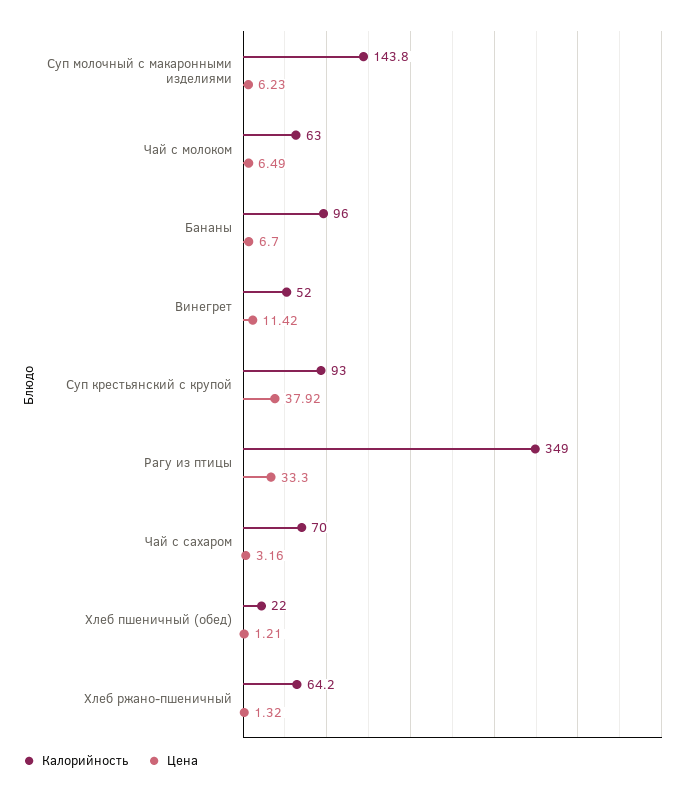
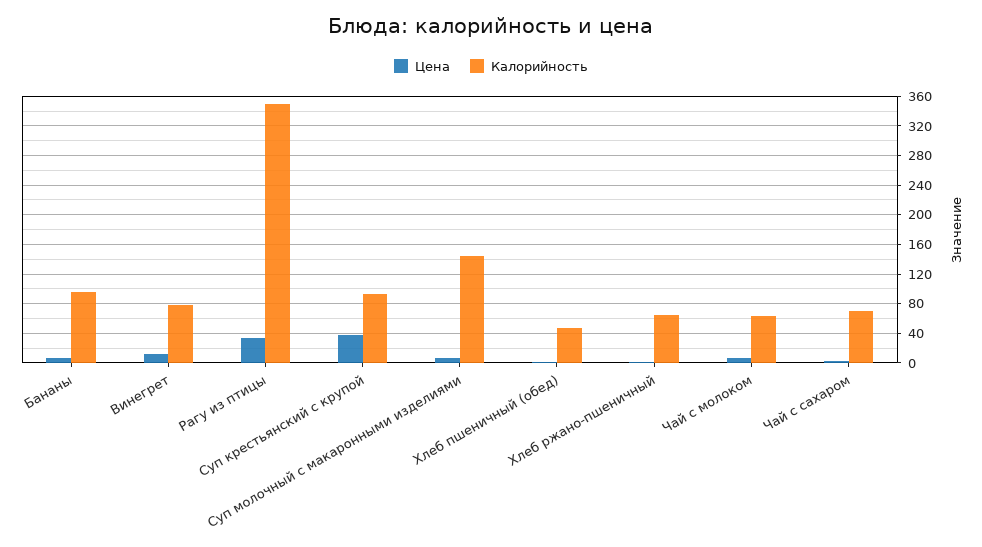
  {
    "Калорийность": {
      "Суп молочный с макаронными изделиями": 143.8,
      "Чай с молоком": 63,
      "Бананы": 96,
-     "Винегрет": 52,
+     "Винегрет": 80,
      "Суп крестьянский с крупой": 93,
      "Рагу из птицы": 349,
      "Чай с сахаром": 70,
-     "Хлеб пшеничный (обед)": 22,
+     "Хлеб пшеничный (обед)": 50,
      "Хлеб ржано-пшеничный": 64.2
    },
    "Цена": {
      "Суп молочный с макаронными изделиями": 6.23,
      "Чай с молоком": 6.49,
      "Бананы": 6.7,
      "Винегрет": 11.42,
      "Суп крестьянский с крупой": 37.92,
      "Рагу из птицы": 33.3,
      "Чай с сахаром": 3.16,
      "Хлеб пшеничный (обед)": 1.21,
      "Хлеб ржано-пшеничный": 1.32
    }
  }

